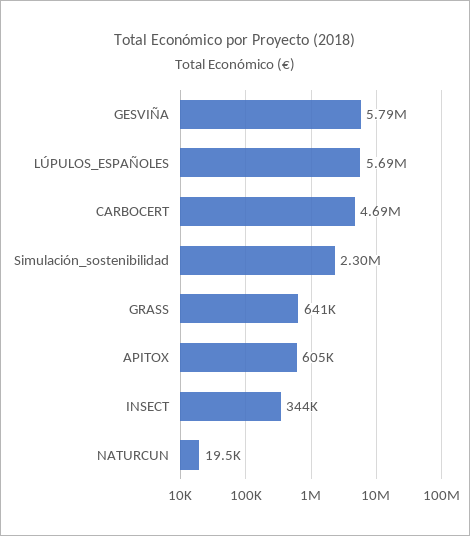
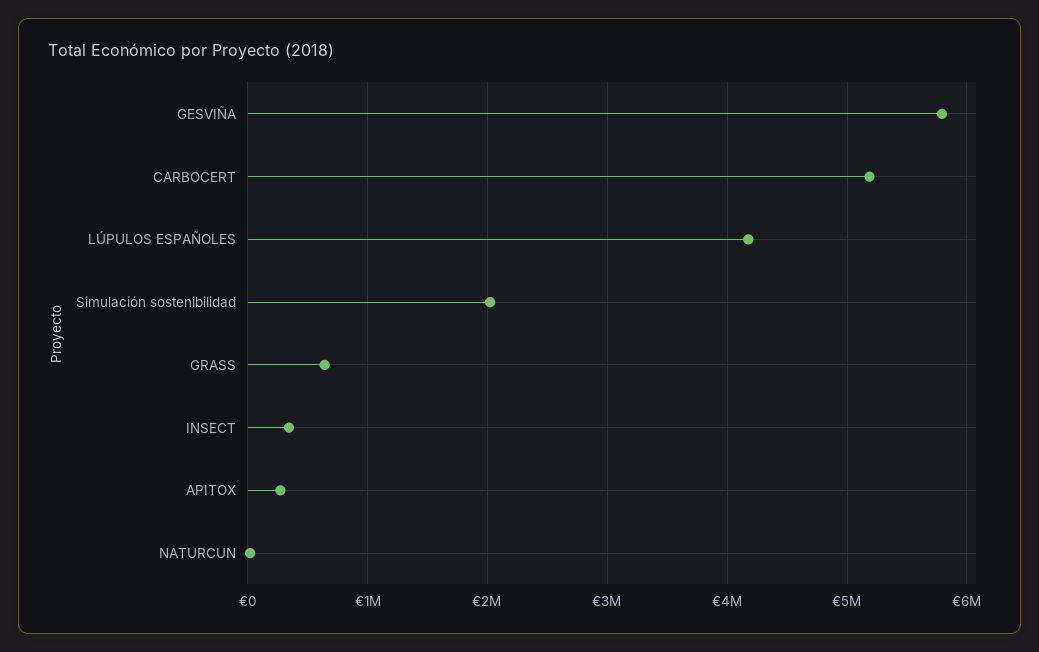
  {
    "GESVIÑA": 5790000,
-   "LÚPULOS_ESPAÑOLES": 5690000,
+   "LÚPULOS_ESPAÑOLES": 4200000,
-   "CARBOCERT": 4690000,
+   "CARBOCERT": 5200000,
-   "Simulación_sostenibilidad": 2300000,
+   "Simulación_sostenibilidad": 2000000,
    "GRASS": 641000,
-   "APITOX": 605000,
+   "APITOX": 300000,
    "INSECT": 344000,
    "NATURCUN": 19500
  }

